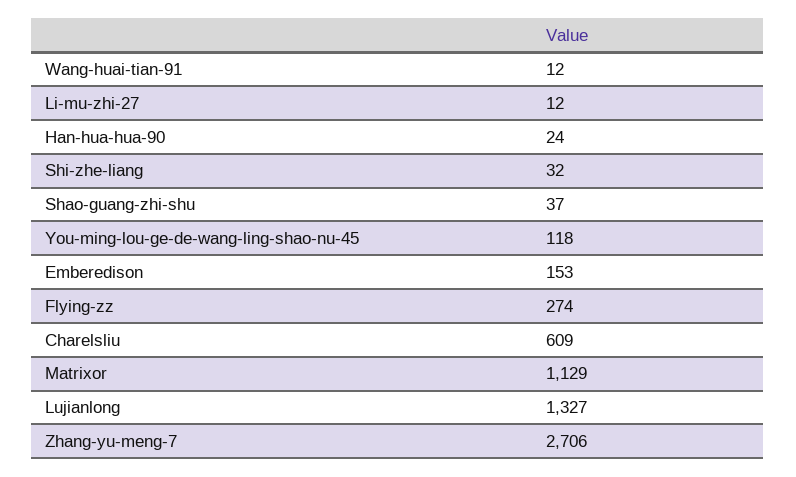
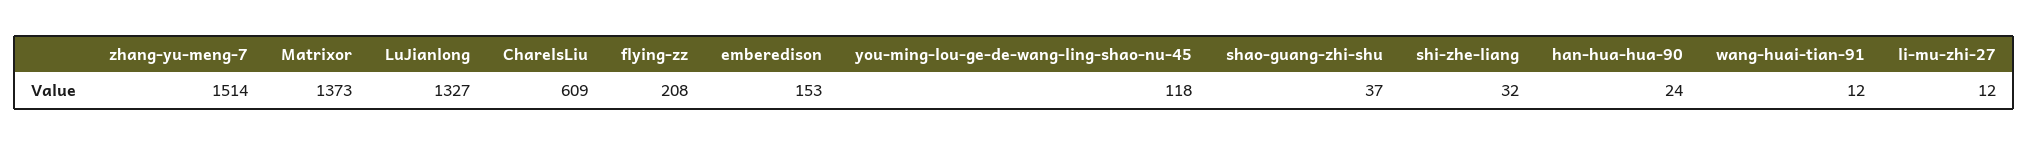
  {
    "Wang-huai-tian-91": 12,
    "Li-mu-zhi-27": 12,
    "Han-hua-hua-90": 24,
    "Shi-zhe-liang": 32,
    "Shao-guang-zhi-shu": 37,
    "You-ming-lou-ge-de-wang-ling-shao-nu-45": 118,
    "Emberedison": 153,
-   "Flying-zz": 274,
+   "Flying-zz": 208,
    "Charelsliu": 609,
-   "Matrixor": 1129,
+   "Matrixor": 1373,
    "Lujianlong": 1327,
-   "Zhang-yu-meng-7": 2706
+   "Zhang-yu-meng-7": 1514
  }

